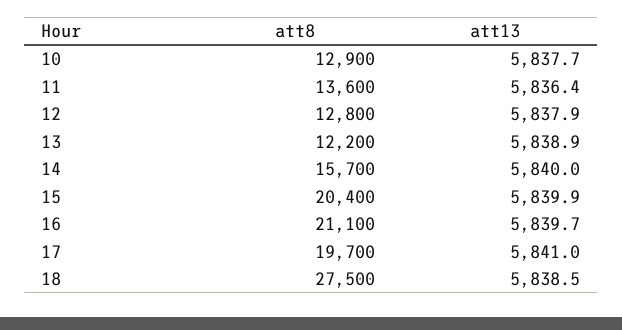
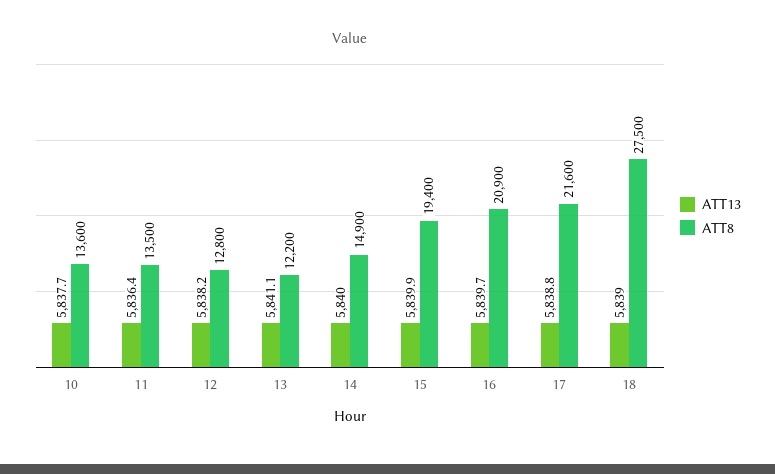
  {
    "att8": {
-     "10": 12900,
+     "10": 13600,
-     "11": 13600,
+     "11": 13500,
      "12": 12800,
      "13": 12200,
-     "14": 15700,
+     "14": 14900,
-     "15": 20400,
+     "15": 19400,
-     "16": 21100,
+     "16": 20900,
-     "17": 19700,
+     "17": 21600,
      "18": 27500
    },
    "att13": {
      "10": 5837.7,
      "11": 5836.4,
-     "12": 5837.9,
+     "12": 5838.2,
-     "13": 5838.9,
+     "13": 5841.1,
      "14": 5840,
      "15": 5839.9,
      "16": 5839.7,
-     "17": 5841,
+     "17": 5838.8,
-     "18": 5838.5
+     "18": 5839
    }
  }

